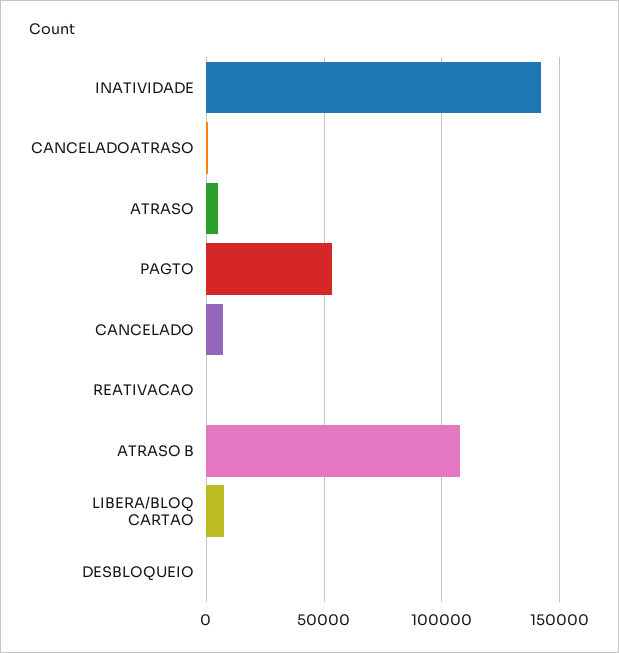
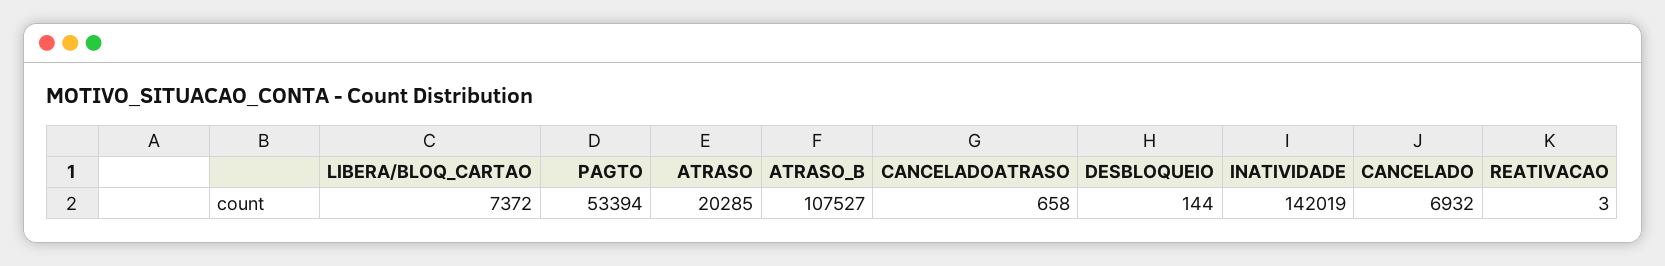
  {
    "INATIVIDADE": 142019,
    "CANCELADOATRASO": 658,
-   "ATRASO": 5000,
+   "ATRASO": 20285,
    "PAGTO": 53394,
    "CANCELADO": 6932,
    "REATIVACAO": 3,
    "ATRASO B": 107527,
    "LIBERA/BLOQ CARTAO": 7372,
    "DESBLOQUEIO": 144
  }

